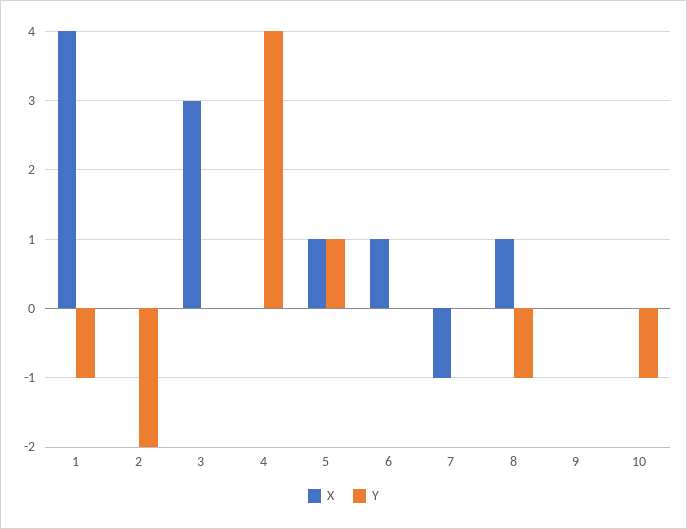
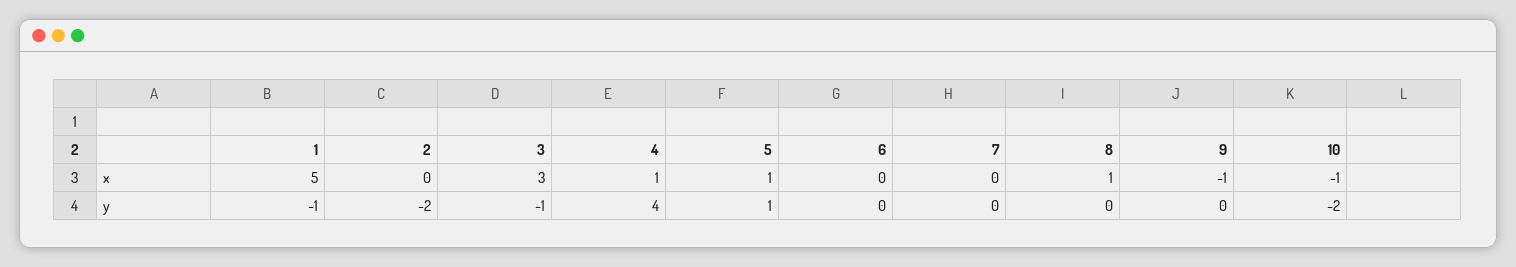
  {
    "X": {
-     "1": 4,
+     "1": 5,
      "2": 0,
      "3": 3,
-     "4": 0,
+     "4": 1,
      "5": 1,
-     "6": 1,
+     "6": 0,
-     "7": -1,
+     "7": 0,
      "8": 1,
-     "9": 0,
+     "9": -1,
-     "10": 0
+     "10": -1
    },
    "Y": {
      "1": -1,
      "2": -2,
-     "3": 0,
+     "3": -1,
      "4": 4,
      "5": 1,
      "6": 0,
      "7": 0,
-     "8": -1,
+     "8": 0,
      "9": 0,
-     "10": -1
+     "10": -2
    }
  }

